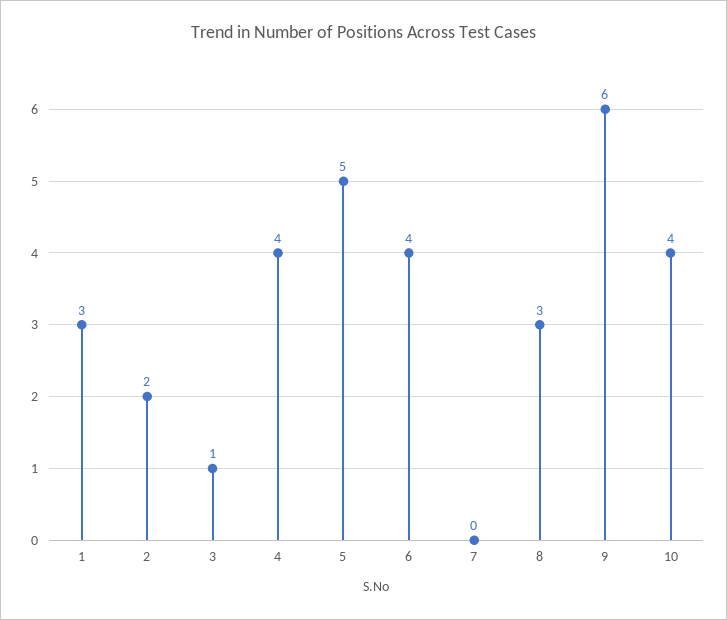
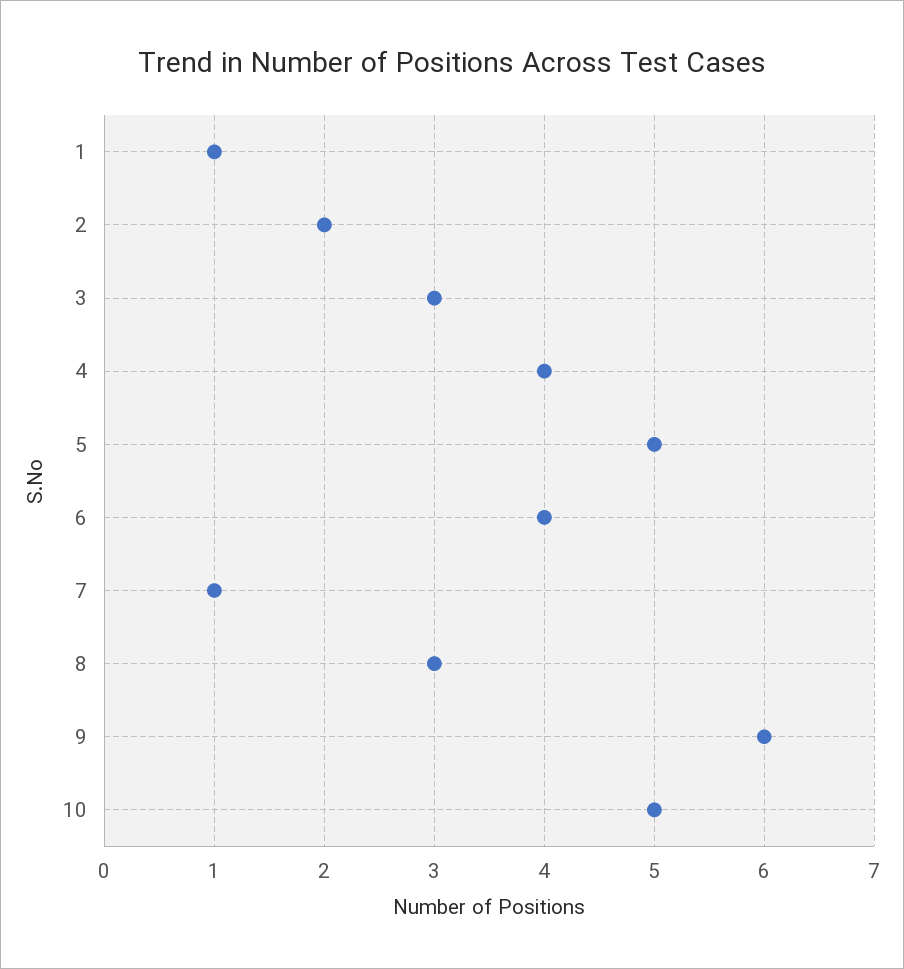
  {
-   "1": 3,
+   "1": 1,
    "2": 2,
-   "3": 1,
+   "3": 3,
    "4": 4,
    "5": 5,
    "6": 4,
-   "7": 0,
+   "7": 1,
    "8": 3,
    "9": 6,
-   "10": 4
+   "10": 5
  }

